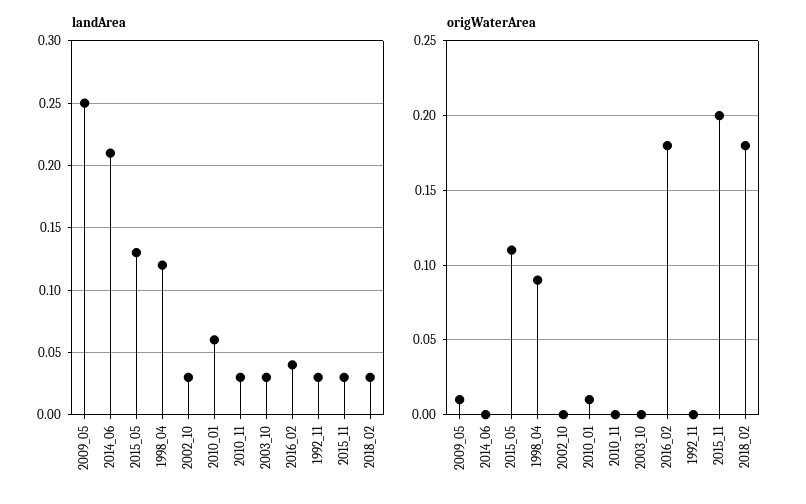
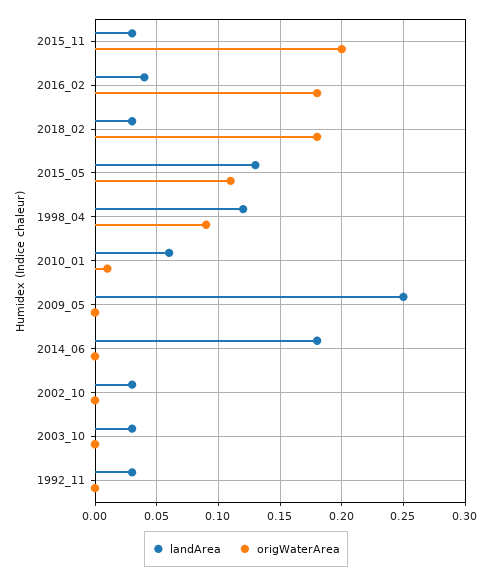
  {
    "landArea": {
      "2009_05": 0.25,
-     "2014_06": 0.21,
+     "2014_06": 0.18,
      "2015_05": 0.13,
      "1998_04": 0.12,
      "2002_10": 0.03,
      "2010_01": 0.06,
-     "2010_11": 0.03,
      "2003_10": 0.03,
      "2016_02": 0.04,
      "1992_11": 0.03,
      "2015_11": 0.03,
      "2018_02": 0.03
    },
    "origWaterArea": {
-     "2009_05": 0.01,
+     "2009_05": 0,
      "2014_06": 0,
      "2015_05": 0.11,
      "1998_04": 0.09,
      "2002_10": 0,
      "2010_01": 0.01,
-     "2010_11": 0,
      "2003_10": 0,
      "2016_02": 0.18,
      "1992_11": 0,
      "2015_11": 0.2,
      "2018_02": 0.18
    }
  }

